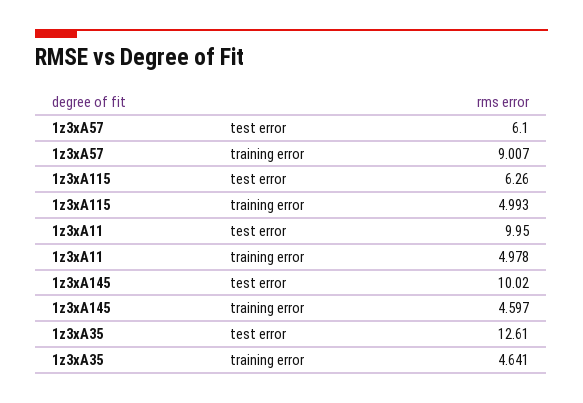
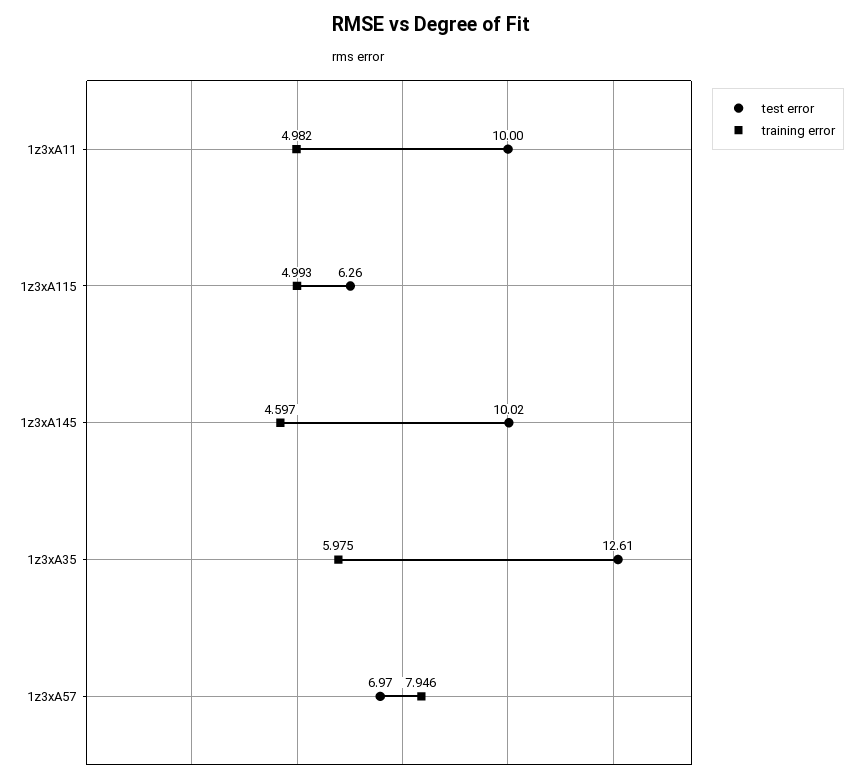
  {
    "test error": {
-     "1z3xA57": 6.1,
+     "1z3xA57": 6.97,
      "1z3xA115": 6.26,
-     "1z3xA11": 9.95,
+     "1z3xA11": 10,
      "1z3xA145": 10.02,
      "1z3xA35": 12.61
    },
    "training error": {
-     "1z3xA57": 9.007,
+     "1z3xA57": 7.946,
      "1z3xA115": 4.993,
-     "1z3xA11": 4.978,
+     "1z3xA11": 4.982,
      "1z3xA145": 4.597,
-     "1z3xA35": 4.641
+     "1z3xA35": 5.975
    }
  }

